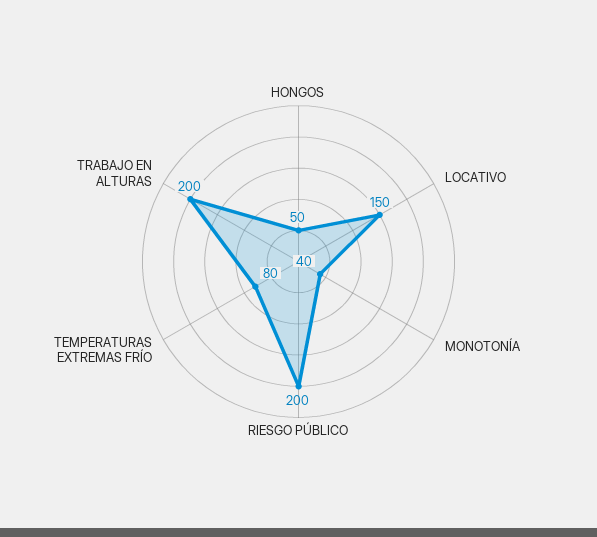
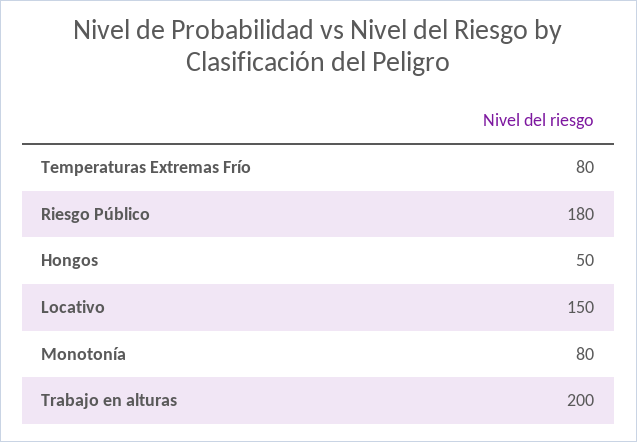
  {
    "HONGOS": 50,
    "LOCATIVO": 150,
-   "MONOTONÍA": 40,
+   "MONOTONÍA": 80,
-   "RIESGO PÚBLICO": 200,
+   "RIESGO PÚBLICO": 180,
    "TEMPERATURAS EXTREMAS FRÍO": 80,
    "TRABAJO EN ALTURAS": 200
  }

